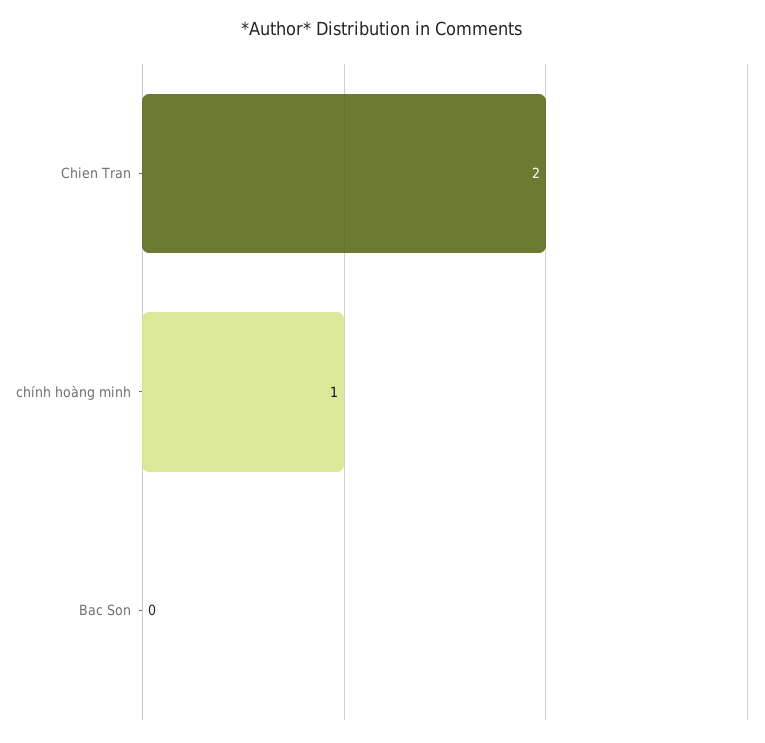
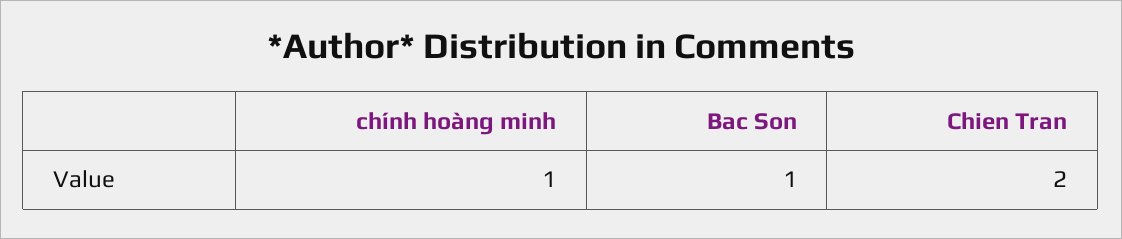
  {
    "Chien Tran": 2,
    "chính hoàng minh": 1,
-   "Bac Son": 0
+   "Bac Son": 1
  }

